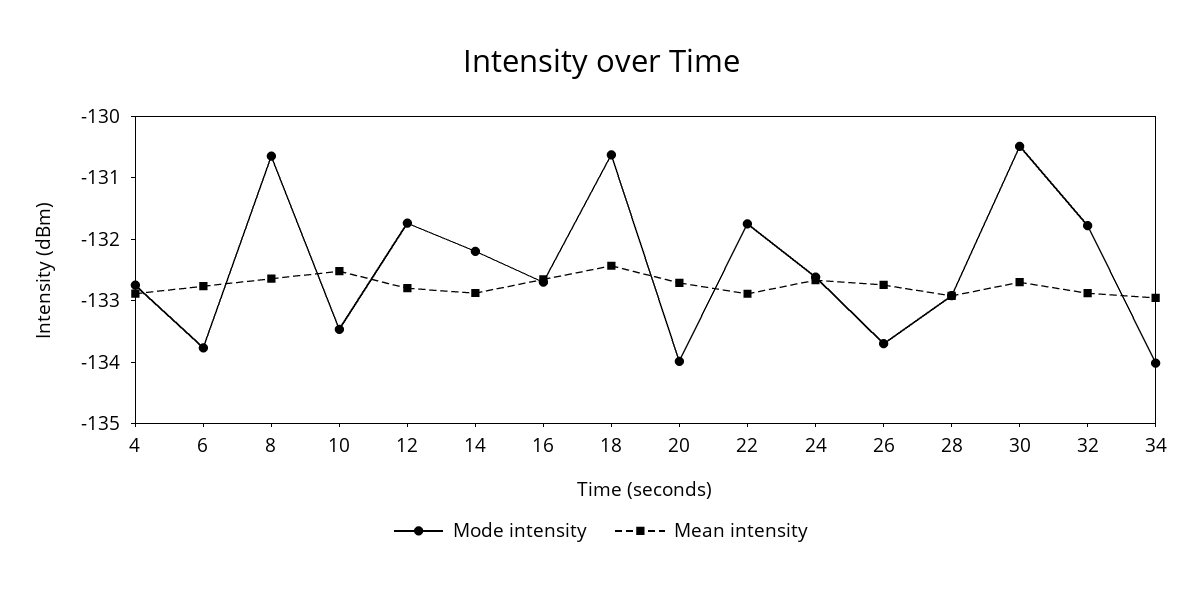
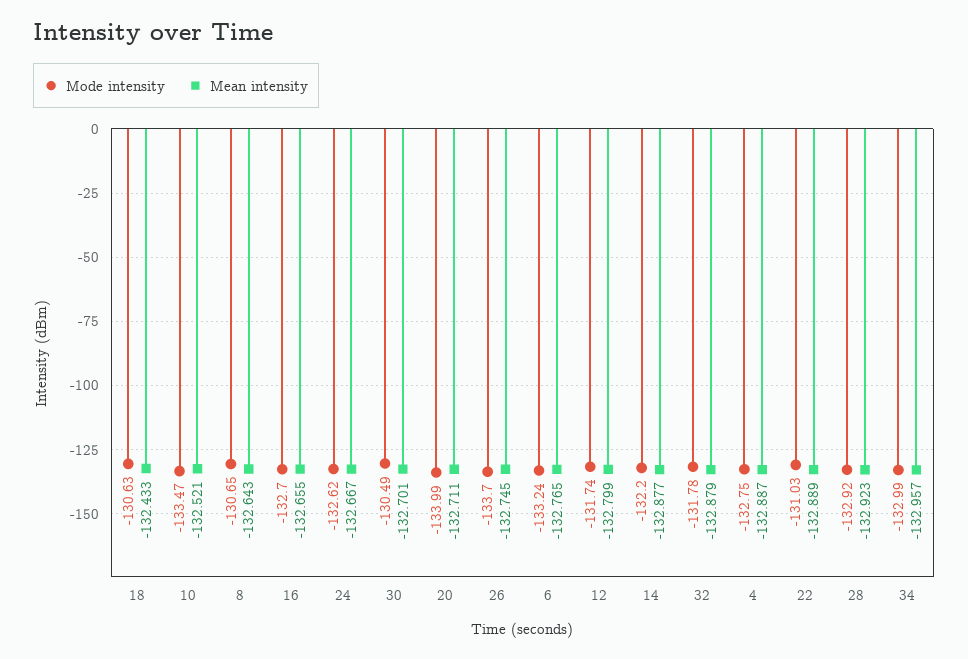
  {
    "Mode intensity": {
      "4": -132.75,
-     "6": -133.8,
+     "6": -133.24,
      "8": -130.65,
      "10": -133.47,
      "12": -131.74,
      "14": -132.2,
      "16": -132.7,
      "18": -130.63,
      "20": -133.99,
-     "22": -131.8,
+     "22": -131.03,
      "24": -132.62,
      "26": -133.7,
      "28": -132.92,
      "30": -130.49,
      "32": -131.78,
-     "34": -134
+     "34": -132.99
    },
    "Mean intensity": {
      "4": -132.887,
      "6": -132.765,
      "8": -132.643,
      "10": -132.521,
      "12": -132.799,
      "14": -132.877,
      "16": -132.655,
      "18": -132.433,
      "20": -132.711,
      "22": -132.889,
      "24": -132.667,
      "26": -132.745,
      "28": -132.923,
      "30": -132.701,
      "32": -132.879,
      "34": -132.957
    }
  }

